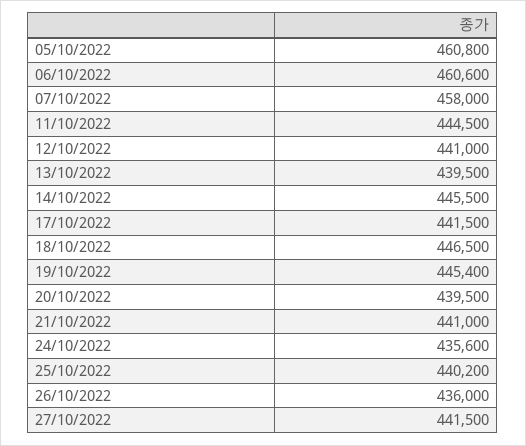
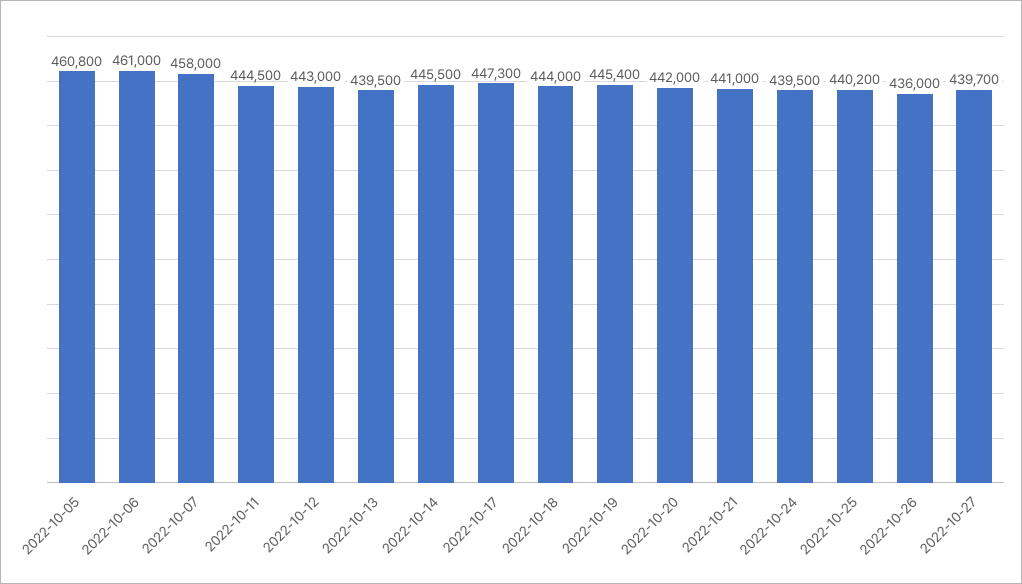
  {
    "05/10/2022": 460800,
-   "06/10/2022": 460600,
+   "06/10/2022": 461000,
    "07/10/2022": 458000,
    "11/10/2022": 444500,
-   "12/10/2022": 441000,
+   "12/10/2022": 443000,
    "13/10/2022": 439500,
    "14/10/2022": 445500,
-   "17/10/2022": 441500,
+   "17/10/2022": 447300,
-   "18/10/2022": 446500,
+   "18/10/2022": 444000,
    "19/10/2022": 445400,
-   "20/10/2022": 439500,
+   "20/10/2022": 442000,
    "21/10/2022": 441000,
-   "24/10/2022": 435600,
+   "24/10/2022": 439500,
    "25/10/2022": 440200,
    "26/10/2022": 436000,
-   "27/10/2022": 441500
+   "27/10/2022": 439700
  }

